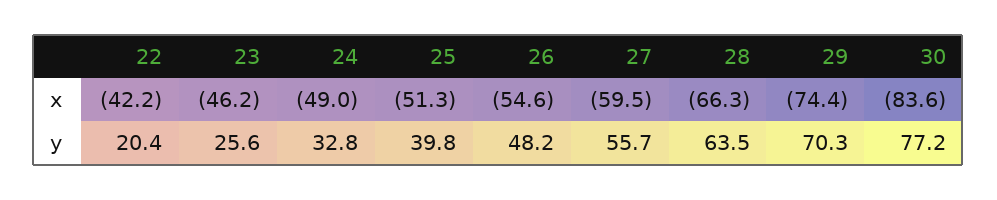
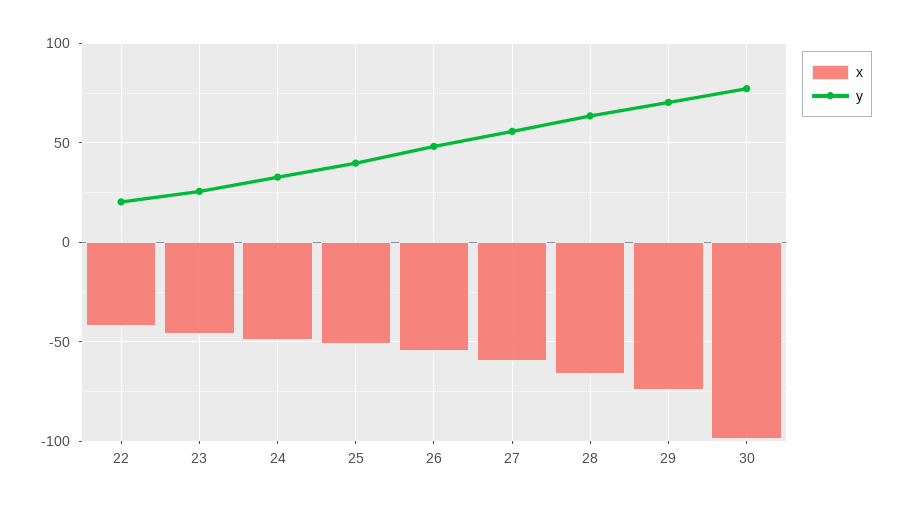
  {
    "x": {
      "22": -42.2,
      "23": -46.2,
      "24": -49,
      "25": -51.3,
      "26": -54.6,
      "27": -59.5,
      "28": -66.3,
      "29": -74.4,
-     "30": -83.6
+     "30": -100
    },
    "y": {
      "22": 20.4,
      "23": 25.6,
      "24": 32.8,
      "25": 39.8,
      "26": 48.2,
      "27": 55.7,
      "28": 63.5,
      "29": 70.3,
      "30": 77.2
    }
  }

